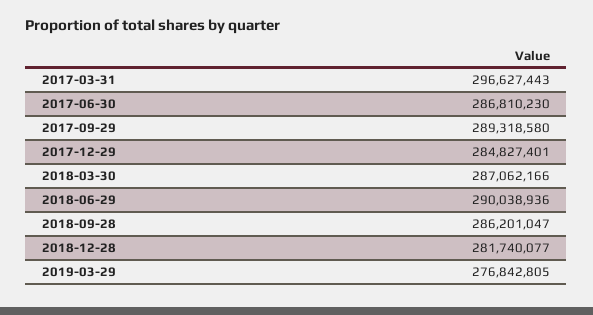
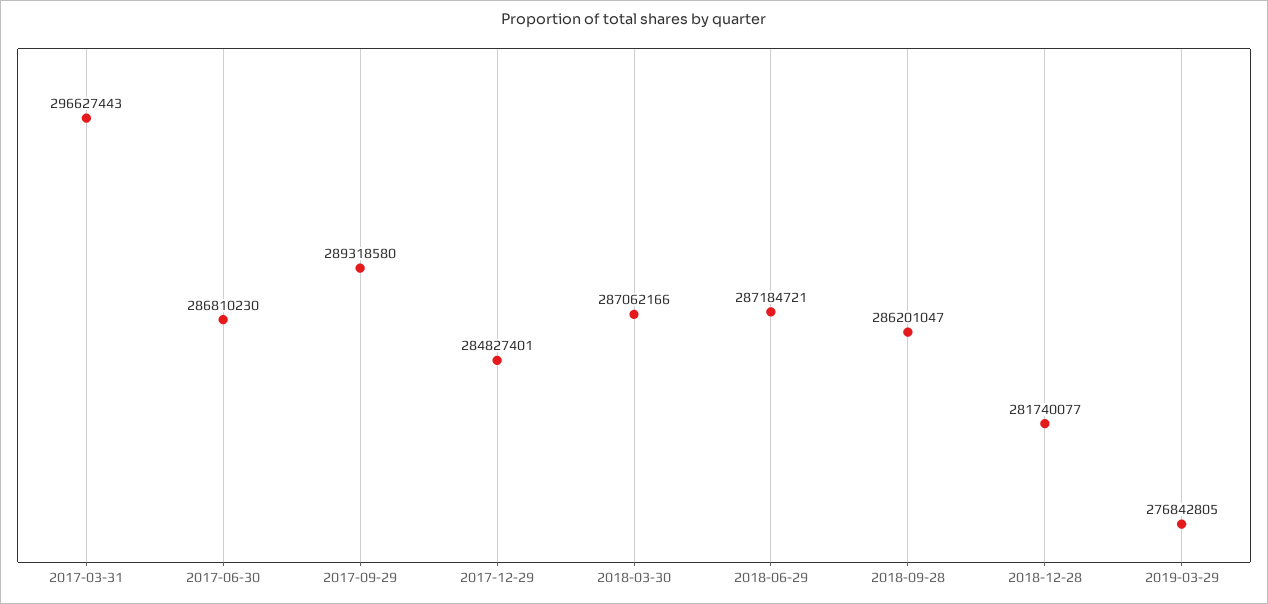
  {
    "2017-03-31": 296627443,
    "2017-06-30": 286810230,
    "2017-09-29": 289318580,
    "2017-12-29": 284827401,
    "2018-03-30": 287062166,
-   "2018-06-29": 290038936,
+   "2018-06-29": 287184721,
    "2018-09-28": 286201047,
    "2018-12-28": 281740077,
    "2019-03-29": 276842805
  }

